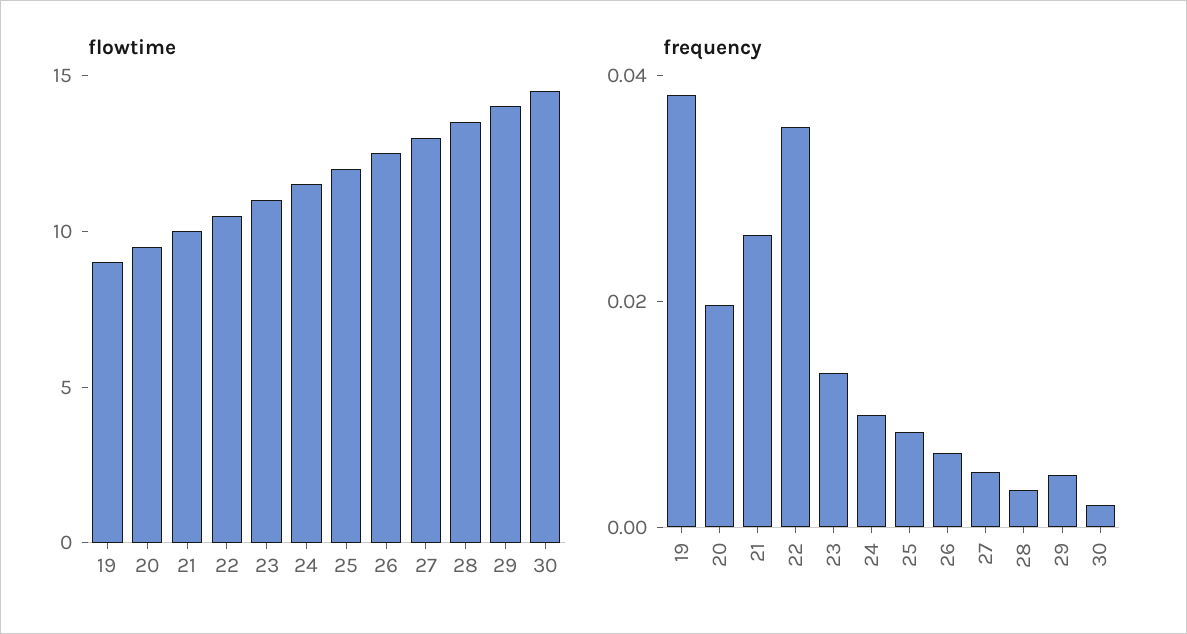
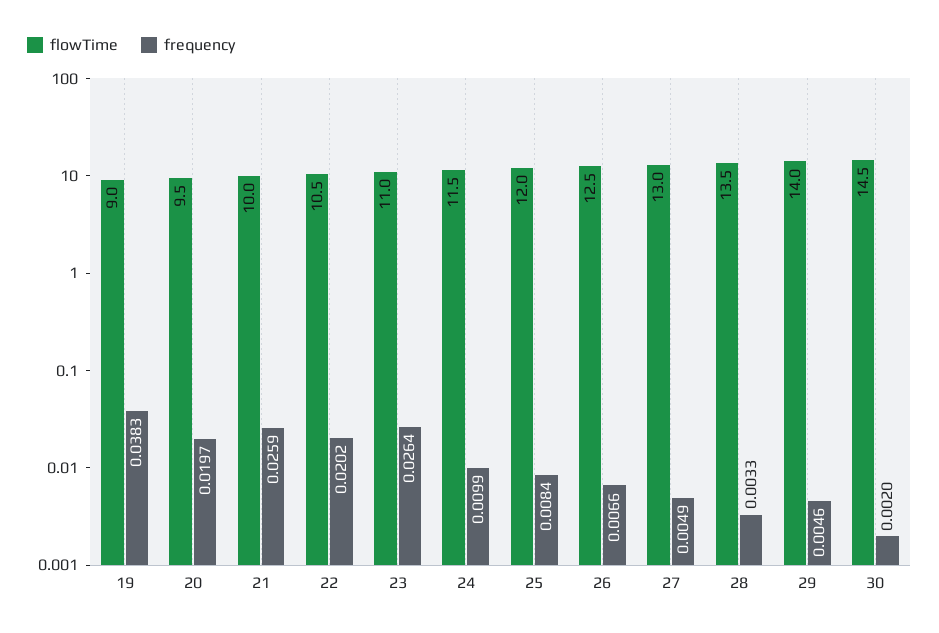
  {
    "flowtime": {
      "19": 9,
      "20": 9.5,
      "21": 10,
      "22": 10.5,
      "23": 11,
      "24": 11.5,
      "25": 12,
      "26": 12.5,
      "27": 13,
      "28": 13.5,
      "29": 14,
      "30": 14.5
    },
    "frequency": {
      "19": 0.0383,
      "20": 0.0197,
      "21": 0.0259,
-     "22": 0.035,
+     "22": 0.0202,
-     "23": 0.015,
+     "23": 0.0264,
      "24": 0.0099,
      "25": 0.0084,
      "26": 0.0066,
      "27": 0.0049,
      "28": 0.0033,
      "29": 0.0046,
      "30": 0.002
    }
  }

